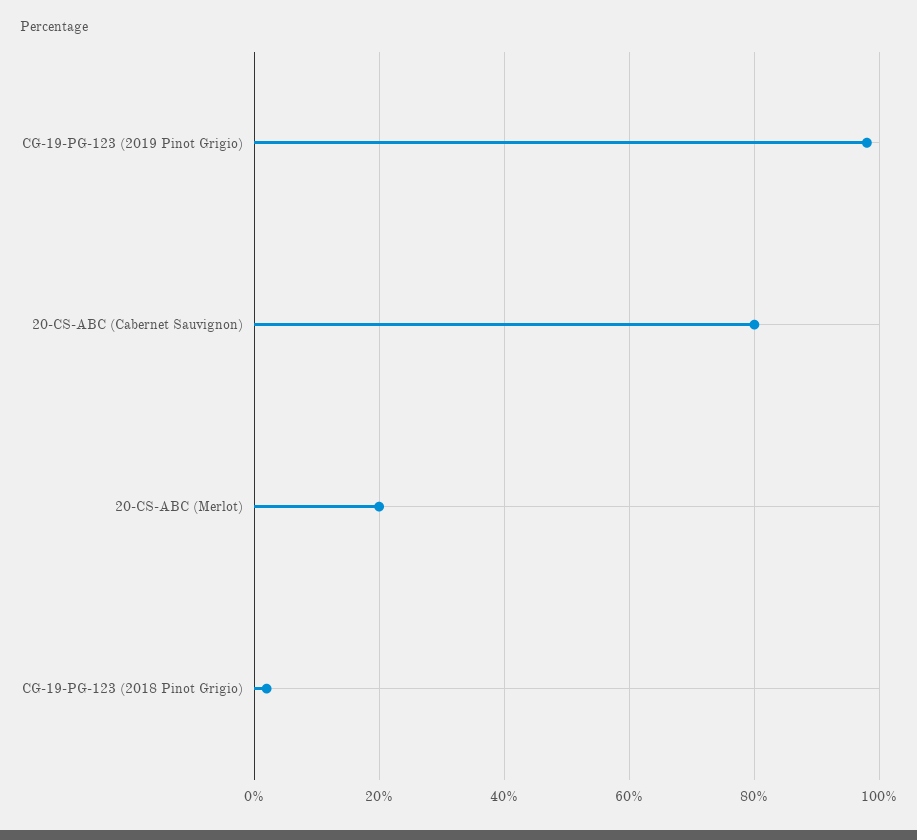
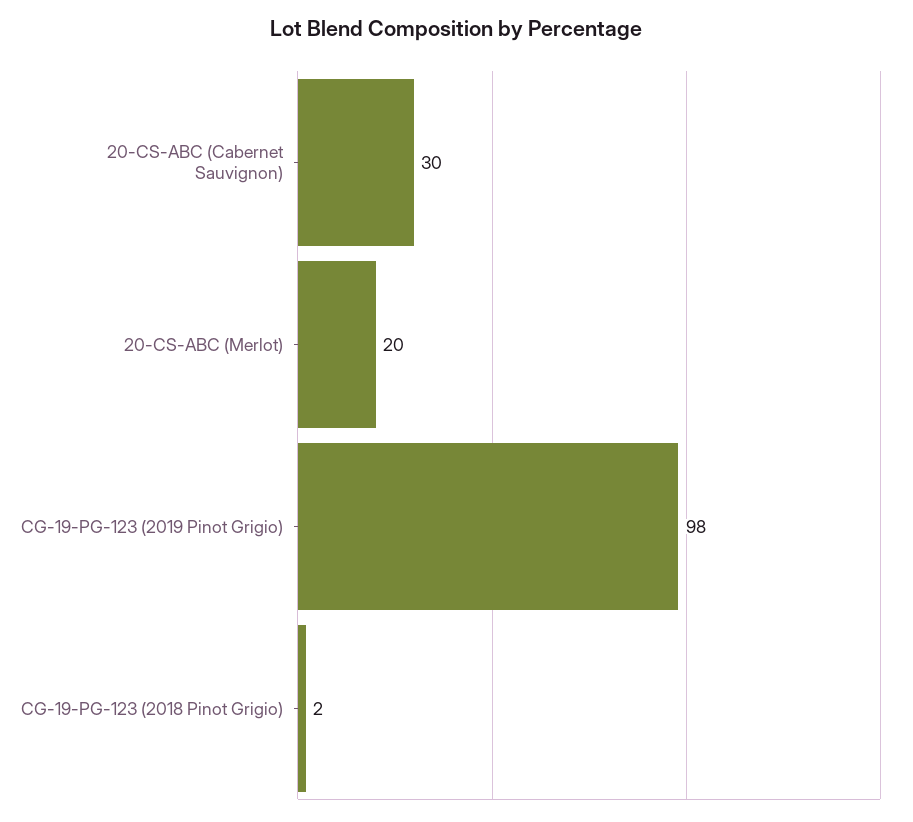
  {
    "CG-19-PG-123 (2019 Pinot Grigio)": 98,
-   "20-CS-ABC (Cabernet Sauvignon)": 80,
+   "20-CS-ABC (Cabernet Sauvignon)": 30,
    "20-CS-ABC (Merlot)": 20,
    "CG-19-PG-123 (2018 Pinot Grigio)": 2
  }

